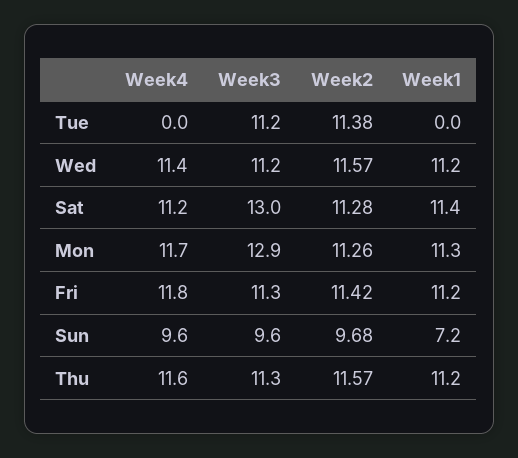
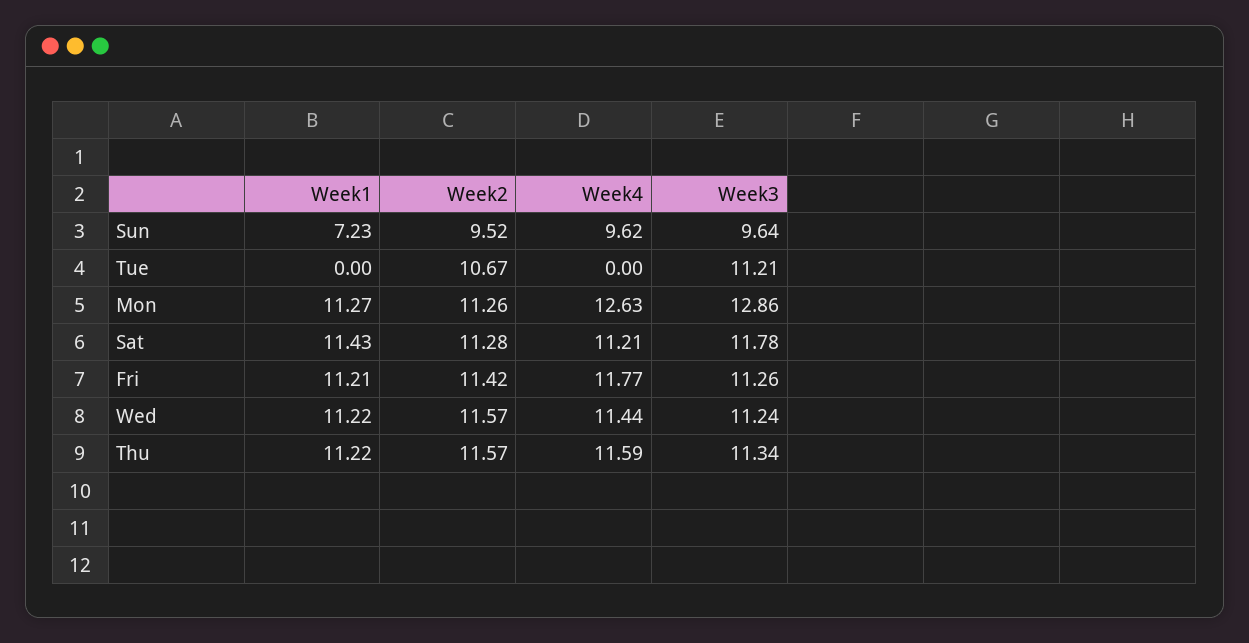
  {
    "Week4": {
      "Tue": 0,
      "Wed": 11.44,
      "Sat": 11.21,
-     "Mon": 11.7,
+     "Mon": 12.63,
      "Fri": 11.77,
      "Sun": 9.62,
      "Thu": 11.59
    },
    "Week3": {
      "Tue": 11.21,
      "Wed": 11.24,
-     "Sat": 13,
+     "Sat": 11.78,
      "Mon": 12.86,
      "Fri": 11.26,
      "Sun": 9.64,
      "Thu": 11.34
    },
    "Week2": {
-     "Tue": 11.38,
+     "Tue": 10.67,
      "Wed": 11.57,
      "Sat": 11.28,
      "Mon": 11.26,
      "Fri": 11.42,
-     "Sun": 9.68,
+     "Sun": 9.52,
      "Thu": 11.57
    },
    "Week1": {
      "Tue": 0,
      "Wed": 11.22,
      "Sat": 11.43,
      "Mon": 11.27,
      "Fri": 11.21,
      "Sun": 7.23,
      "Thu": 11.22
    }
  }

